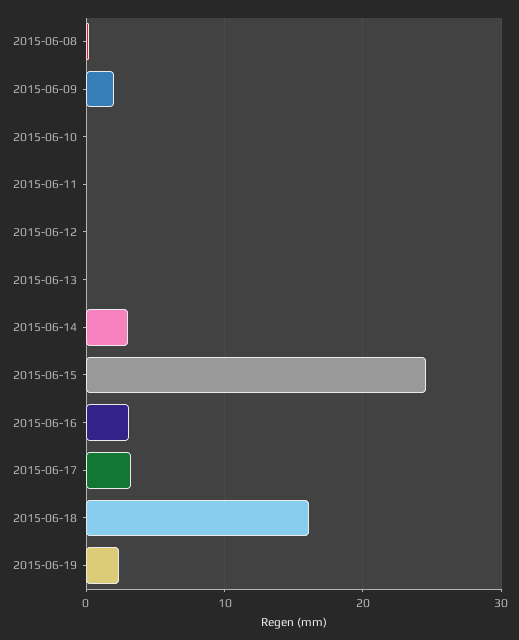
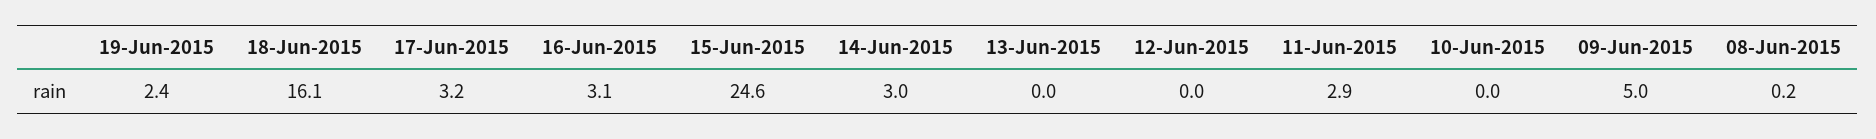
  {
    "2015-06-08": 0.2,
-   "2015-06-09": 2,
+   "2015-06-09": 5,
    "2015-06-10": 0,
-   "2015-06-11": 0,
+   "2015-06-11": 2.9,
    "2015-06-12": 0,
    "2015-06-13": 0,
    "2015-06-14": 3,
    "2015-06-15": 24.6,
    "2015-06-16": 3.1,
    "2015-06-17": 3.2,
    "2015-06-18": 16.1,
    "2015-06-19": 2.4
  }

